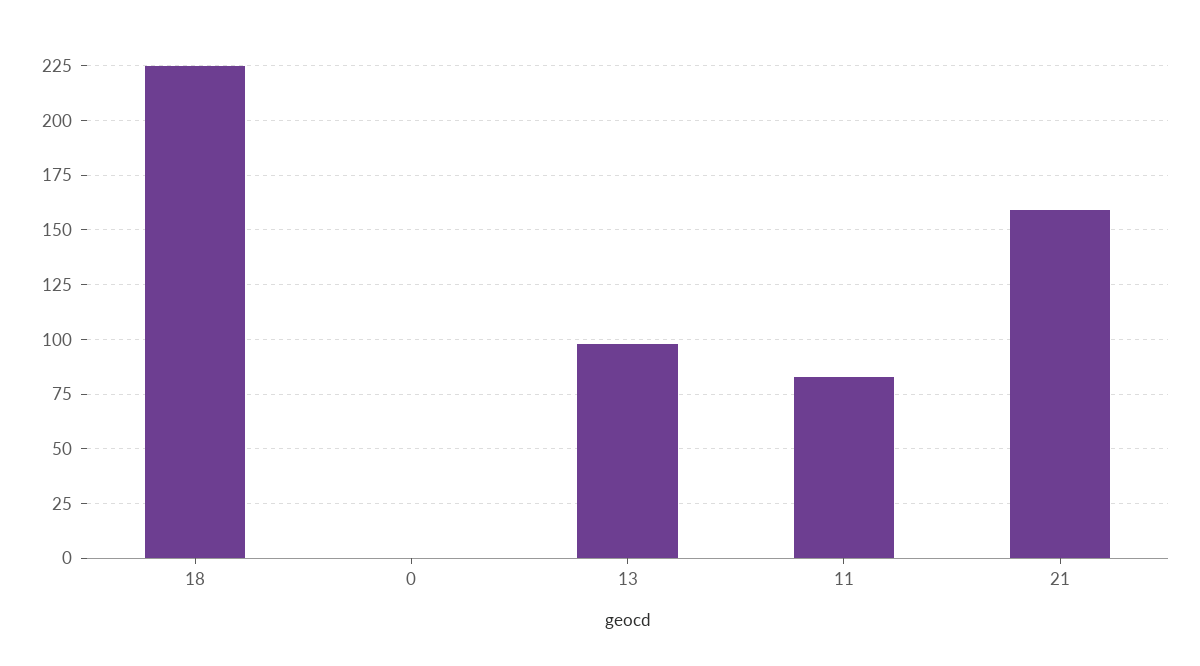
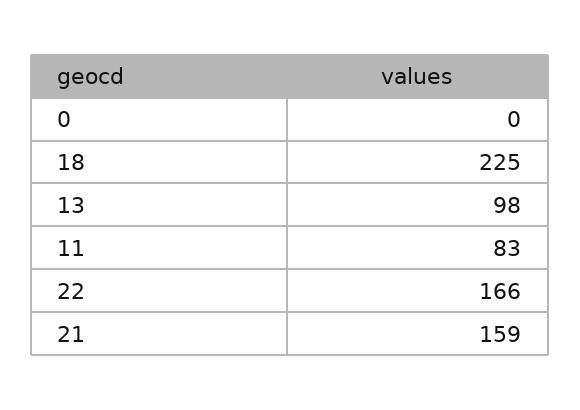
  {
    "18": 225,
    "0": 0,
    "13": 98,
    "11": 83,
-   "21": 159
+   "21": 159,
+   "22": 166
  }

